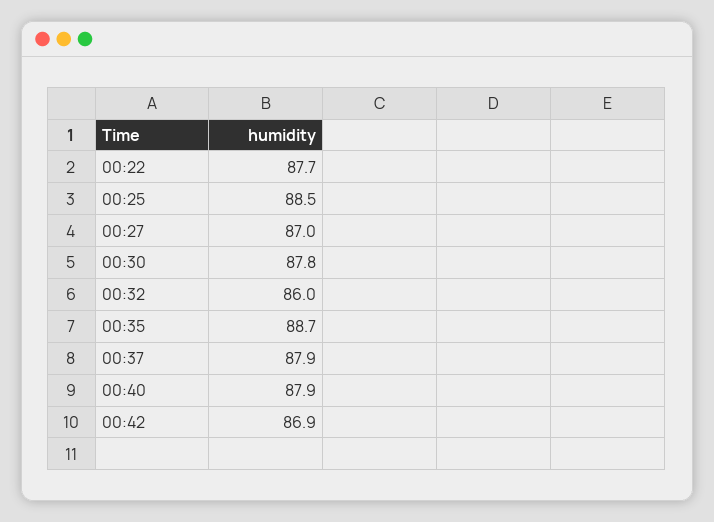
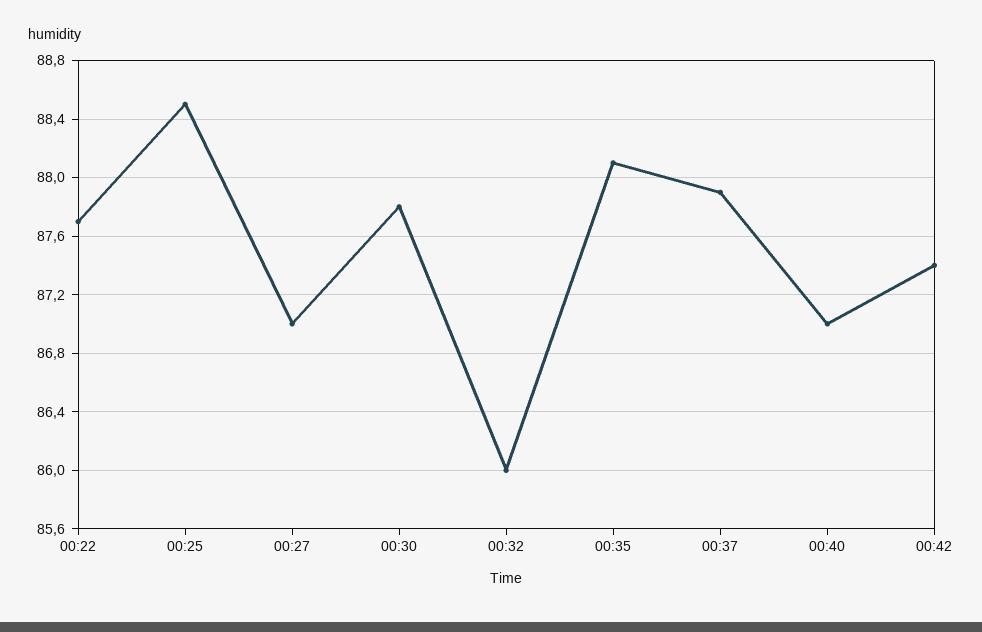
  {
    "00:22": 87.7,
    "00:25": 88.5,
    "00:27": 87,
    "00:30": 87.8,
    "00:32": 86,
-   "00:35": 88.7,
+   "00:35": 88.1,
    "00:37": 87.9,
-   "00:40": 87.9,
+   "00:40": 87,
-   "00:42": 86.9
+   "00:42": 87.4
  }

